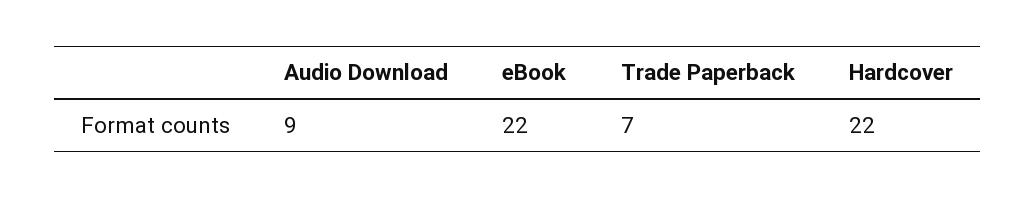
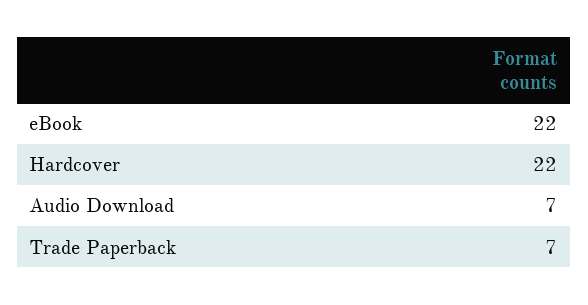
  {
-   "Audio Download": 9,
+   "Audio Download": 7,
    "eBook": 22,
    "Trade Paperback": 7,
    "Hardcover": 22
  }

